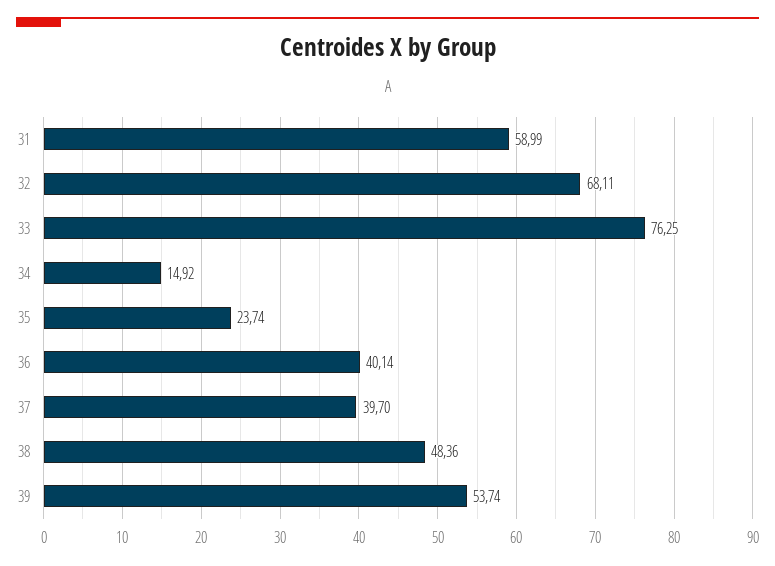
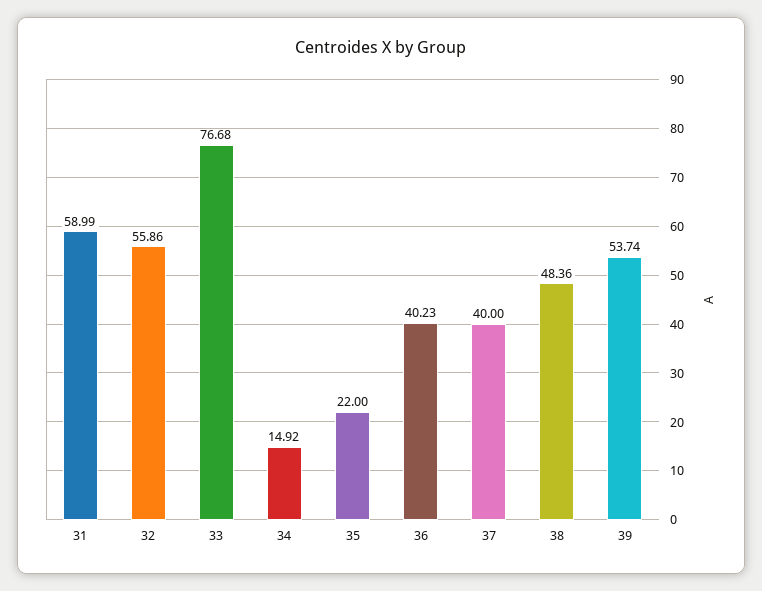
  {
    "31": 58.99,
-   "32": 68.11,
+   "32": 55.86,
-   "33": 76.25,
+   "33": 76.68,
    "34": 14.92,
-   "35": 23.74,
+   "35": 22,
-   "36": 40.14,
+   "36": 40.23,
-   "37": 39.7,
+   "37": 40,
    "38": 48.36,
    "39": 53.74
  }

